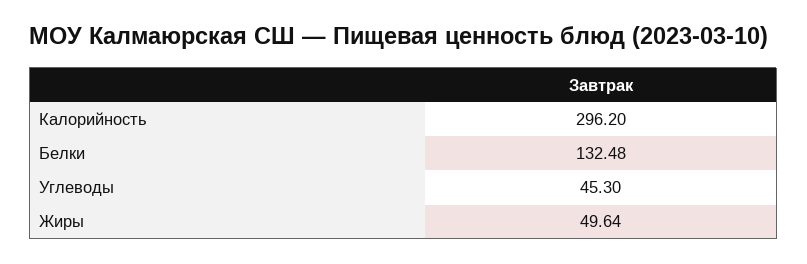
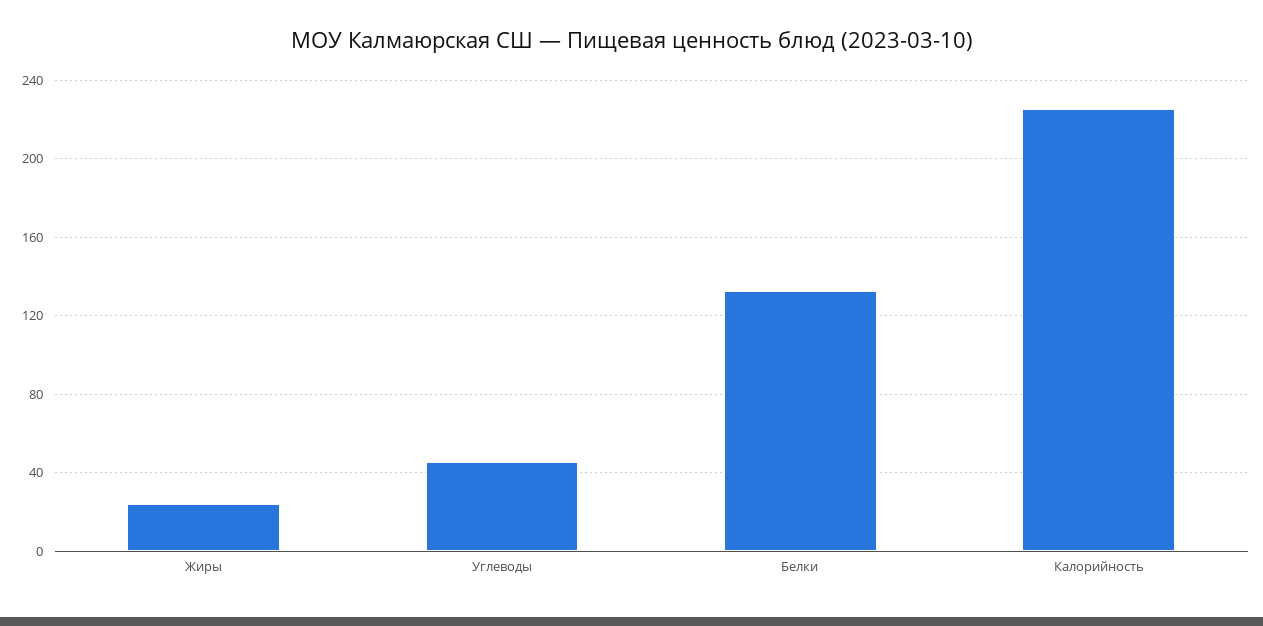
  {
-   "Калорийность": 296.2,
+   "Калорийность": 225,
    "Белки": 132.48,
    "Углеводы": 45.3,
-   "Жиры": 49.64
+   "Жиры": 25
  }

